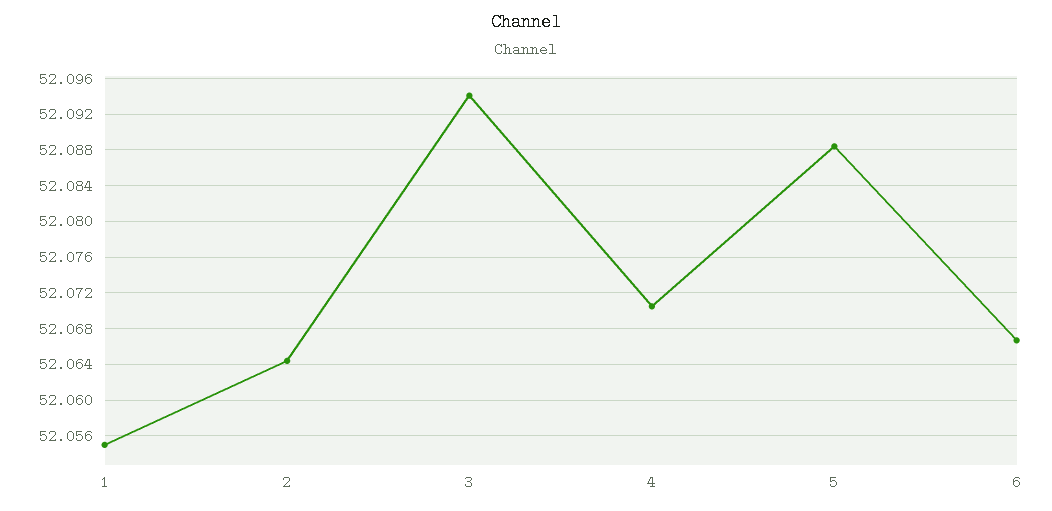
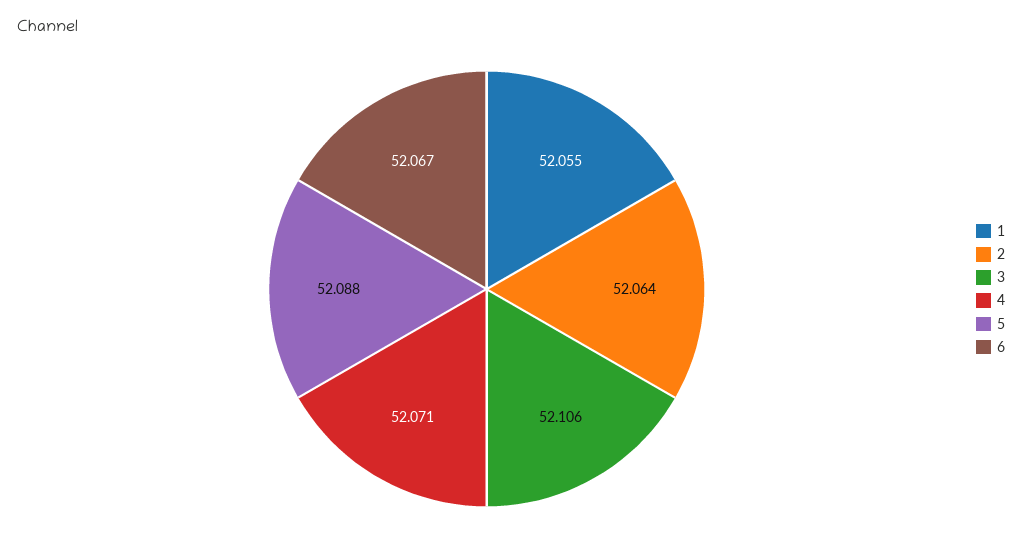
  {
    "1": 52.055,
    "2": 52.064,
-   "3": 52.094,
+   "3": 52.106,
    "4": 52.071,
    "5": 52.088,
    "6": 52.067
  }

